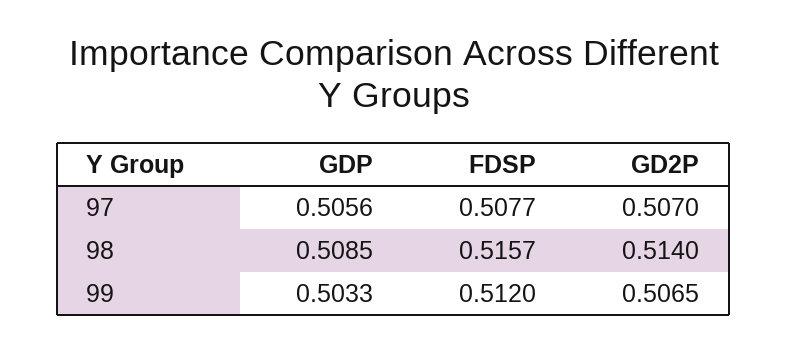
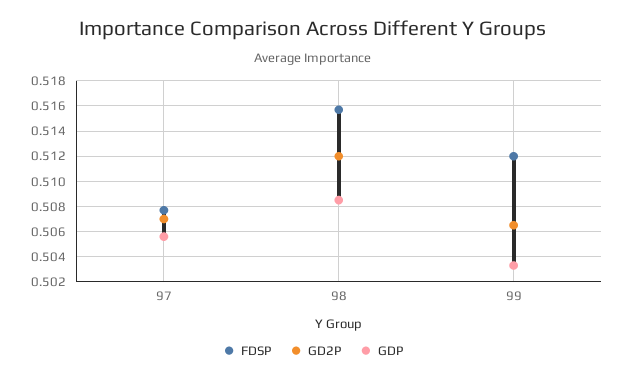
  {
    "GDP": {
      "97": 0.5056,
      "98": 0.5085,
      "99": 0.5033
    },
    "FDSP": {
      "97": 0.5077,
      "98": 0.5157,
      "99": 0.512
    },
    "GD2P": {
      "97": 0.507,
-     "98": 0.514,
+     "98": 0.512,
      "99": 0.5065
    }
  }

